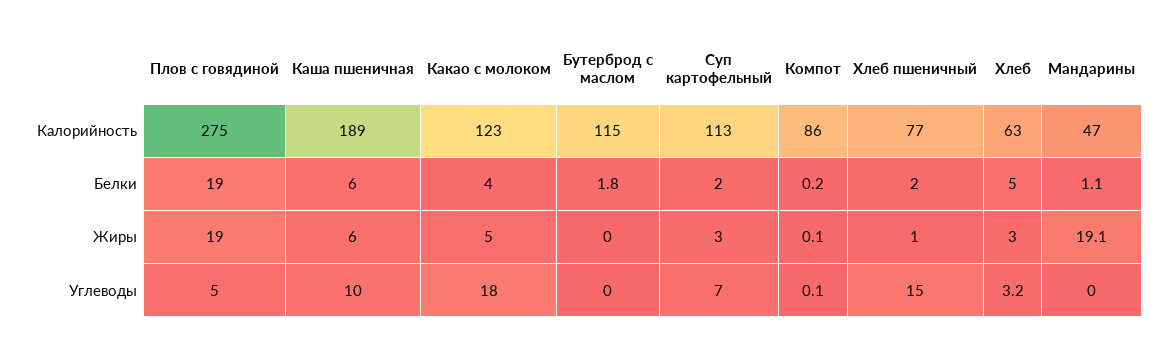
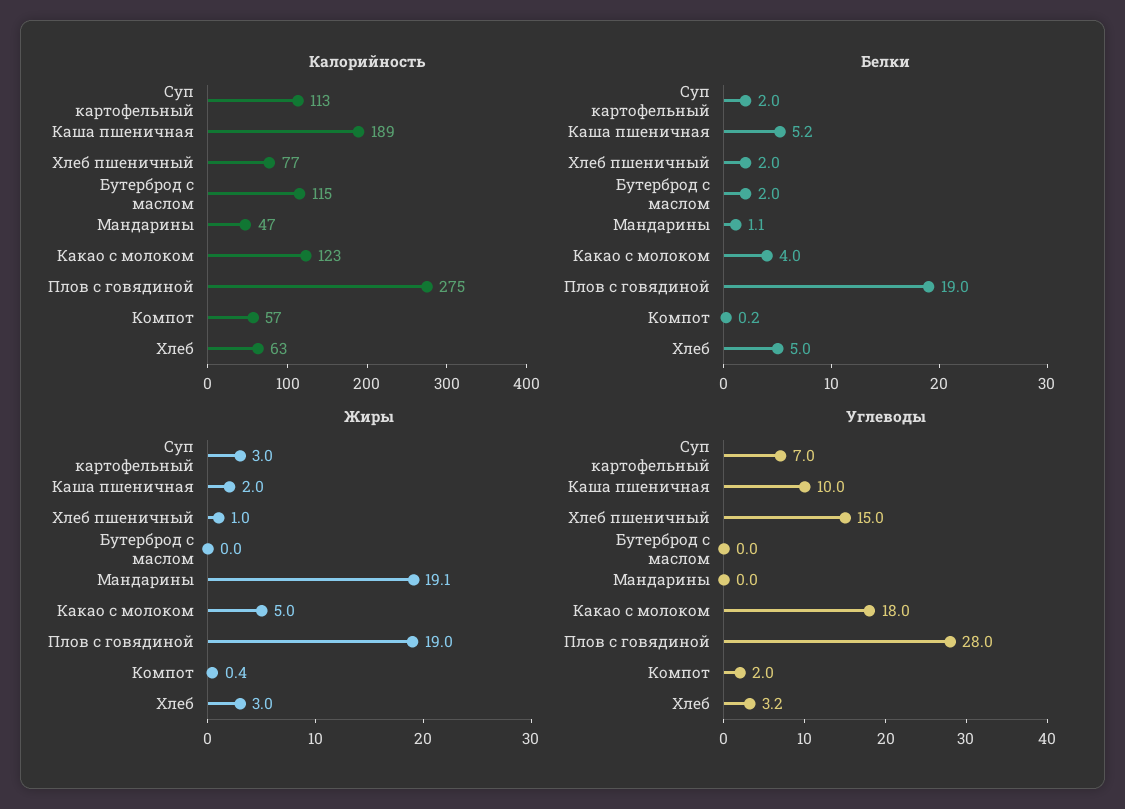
  {
    "Калорийность": {
      "Плов с говядиной": 275,
      "Каша пшеничная": 189,
      "Какао с молоком": 123,
      "Бутерброд с маслом": 115,
      "Суп картофельный": 113,
-     "Компот": 86,
+     "Компот": 57,
      "Хлеб пшеничный": 77,
      "Хлеб": 63,
      "Мандарины": 47
    },
    "Белки": {
      "Плов с говядиной": 19,
-     "Каша пшеничная": 6,
+     "Каша пшеничная": 5.2,
      "Какао с молоком": 4,
-     "Бутерброд с маслом": 1.8,
+     "Бутерброд с маслом": 2,
      "Суп картофельный": 2,
      "Компот": 0.2,
      "Хлеб пшеничный": 2,
      "Хлеб": 5,
      "Мандарины": 1.1
    },
    "Жиры": {
      "Плов с говядиной": 19,
-     "Каша пшеничная": 6,
+     "Каша пшеничная": 2,
      "Какао с молоком": 5,
      "Бутерброд с маслом": 0,
      "Суп картофельный": 3,
-     "Компот": 0.1,
+     "Компот": 0.4,
      "Хлеб пшеничный": 1,
      "Хлеб": 3,
      "Мандарины": 19.1
    },
    "Углеводы": {
-     "Плов с говядиной": 5,
+     "Плов с говядиной": 28,
      "Каша пшеничная": 10,
      "Какао с молоком": 18,
      "Бутерброд с маслом": 0,
      "Суп картофельный": 7,
-     "Компот": 0.1,
+     "Компот": 2,
      "Хлеб пшеничный": 15,
      "Хлеб": 3.2,
      "Мандарины": 0
    }
  }

